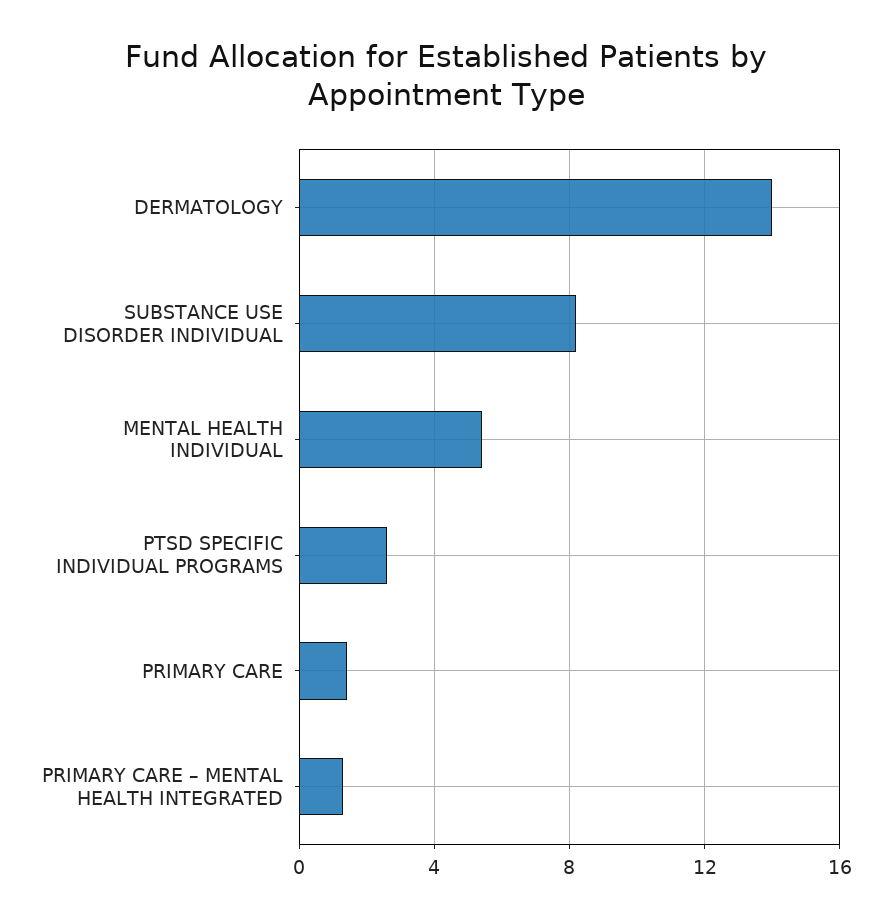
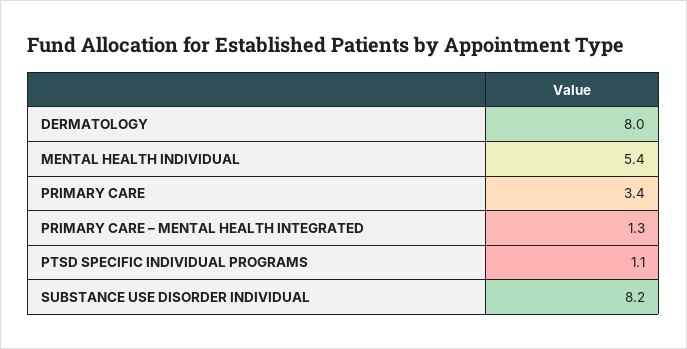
  {
-   "DERMATOLOGY": 14,
+   "DERMATOLOGY": 8,
    "SUBSTANCE USE DISORDER INDIVIDUAL": 8.2,
    "MENTAL HEALTH INDIVIDUAL": 5.4,
-   "PTSD SPECIFIC INDIVIDUAL PROGRAMS": 2.5,
+   "PTSD SPECIFIC INDIVIDUAL PROGRAMS": 1.1,
-   "PRIMARY CARE": 1.5,
+   "PRIMARY CARE": 3.4,
    "PRIMARY CARE – MENTAL HEALTH INTEGRATED": 1.3
  }

